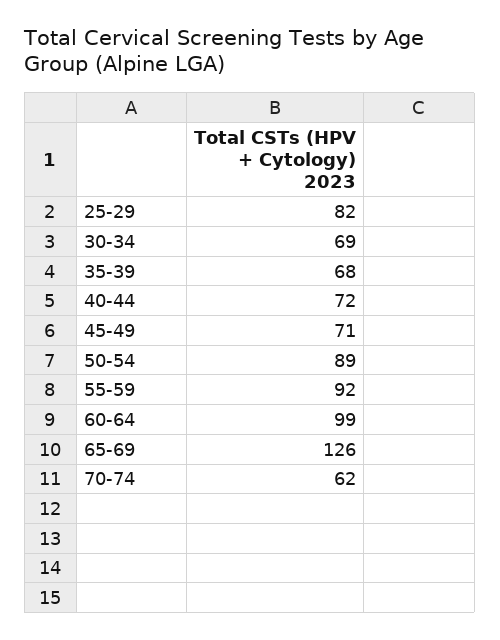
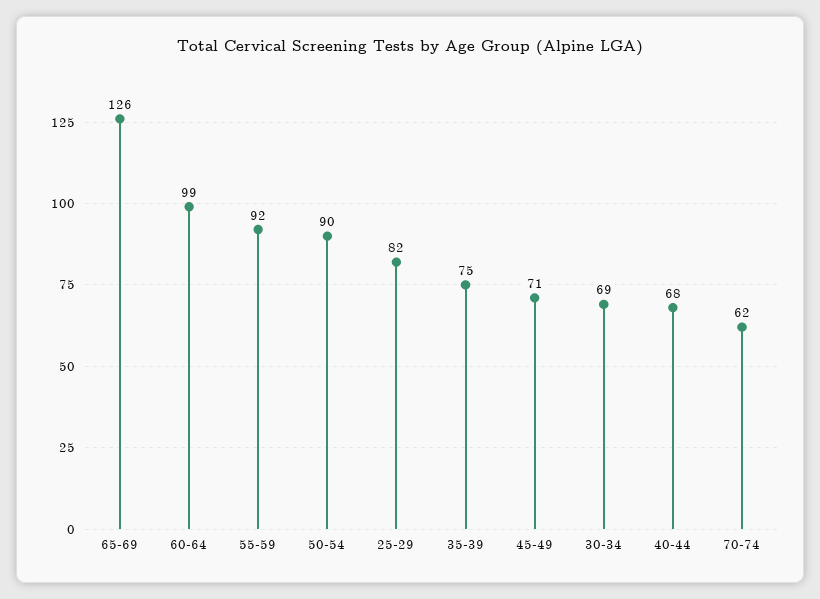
  {
    "25-29": 82,
    "30-34": 69,
-   "35-39": 68,
+   "35-39": 75,
-   "40-44": 72,
+   "40-44": 68,
    "45-49": 71,
-   "50-54": 89,
+   "50-54": 90,
    "55-59": 92,
    "60-64": 99,
    "65-69": 126,
    "70-74": 62
  }

